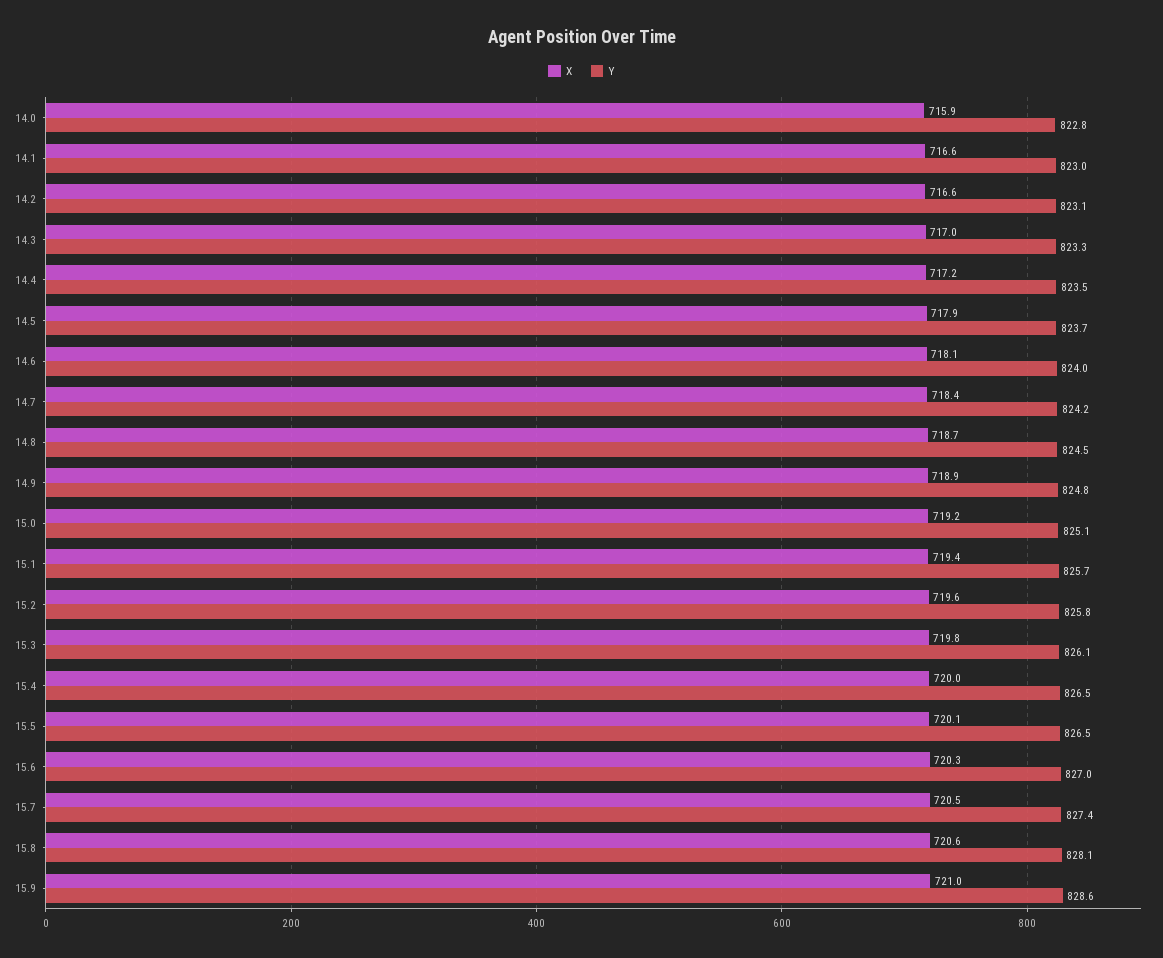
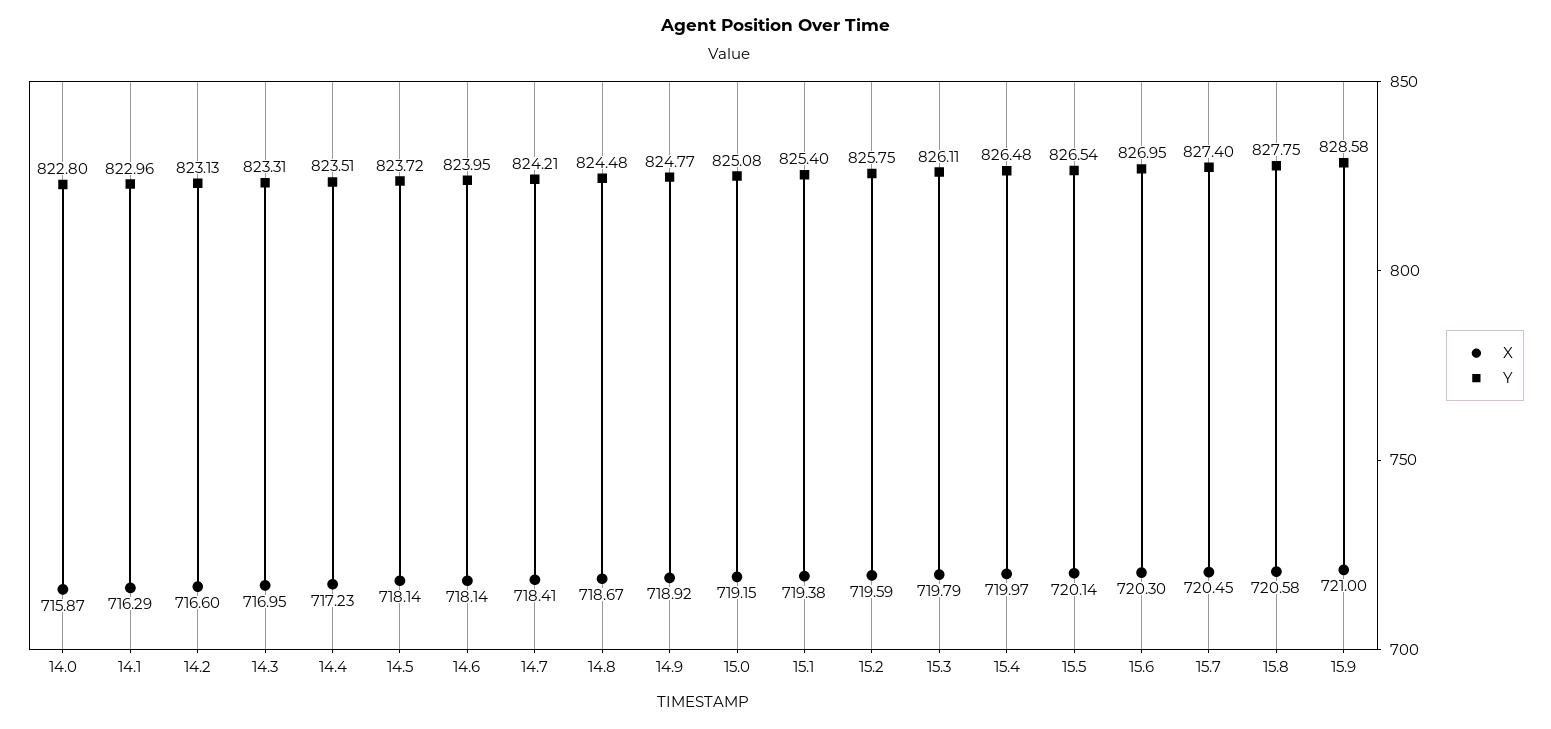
  {
    "X": {
      "14.0": 715.87,
-     "14.1": 716.6,
+     "14.1": 716.29,
      "14.2": 716.6,
      "14.3": 716.95,
      "14.4": 717.23,
-     "14.5": 717.9,
+     "14.5": 718.14,
      "14.6": 718.14,
      "14.7": 718.41,
      "14.8": 718.67,
      "14.9": 718.92,
      "15.0": 719.15,
      "15.1": 719.38,
      "15.2": 719.59,
      "15.3": 719.79,
      "15.4": 719.97,
      "15.5": 720.14,
      "15.6": 720.3,
      "15.7": 720.45,
      "15.8": 720.58,
      "15.9": 721
    },
    "Y": {
      "14.0": 822.8,
      "14.1": 822.96,
      "14.2": 823.13,
      "14.3": 823.31,
      "14.4": 823.51,
      "14.5": 823.72,
      "14.6": 823.95,
      "14.7": 824.21,
      "14.8": 824.48,
      "14.9": 824.77,
      "15.0": 825.08,
-     "15.1": 825.7,
+     "15.1": 825.4,
      "15.2": 825.75,
      "15.3": 826.11,
      "15.4": 826.48,
      "15.5": 826.54,
      "15.6": 826.95,
      "15.7": 827.4,
-     "15.8": 828.1,
+     "15.8": 827.75,
      "15.9": 828.58
    }
  }

